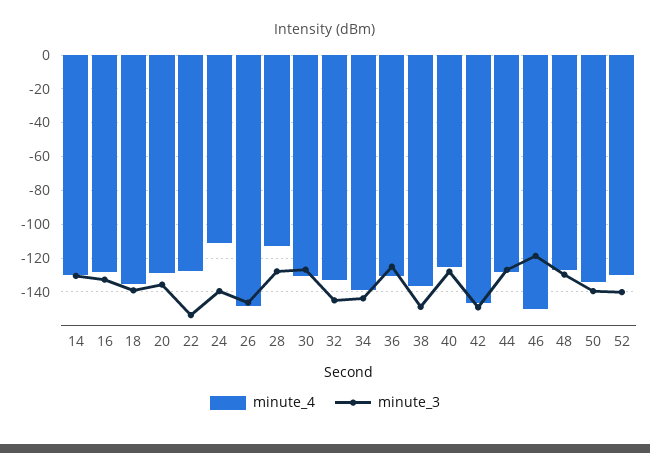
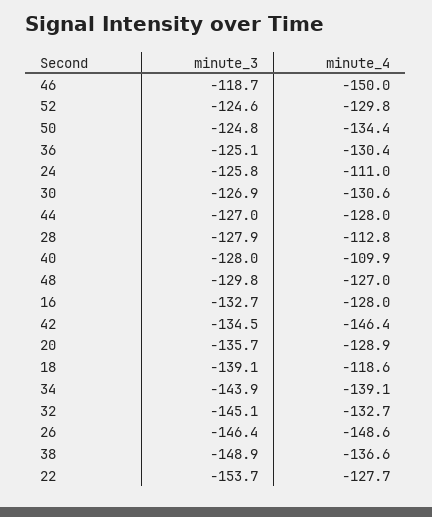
  {
    "minute_4": {
-     "14": -130,
      "16": -128,
-     "18": -135,
+     "18": -118.6,
      "20": -128.9,
      "22": -127.7,
      "24": -111,
      "26": -148.6,
      "28": -112.8,
      "30": -130.6,
      "32": -132.7,
      "34": -139.1,
      "36": -130.4,
      "38": -136.6,
-     "40": -125,
+     "40": -109.9,
      "42": -146.4,
      "44": -128,
      "46": -150,
      "48": -127,
      "50": -134.4,
      "52": -129.8
    },
    "minute_3": {
-     "14": -130,
      "16": -132.7,
      "18": -139.1,
      "20": -135.7,
      "22": -153.7,
-     "24": -140,
+     "24": -125.8,
      "26": -146.4,
      "28": -127.9,
      "30": -126.9,
      "32": -145.1,
      "34": -143.9,
      "36": -125.1,
      "38": -148.9,
      "40": -128,
-     "42": -150,
+     "42": -134.5,
      "44": -127,
      "46": -118.7,
      "48": -129.8,
-     "50": -140,
+     "50": -124.8,
-     "52": -140
+     "52": -124.6
    }
  }

